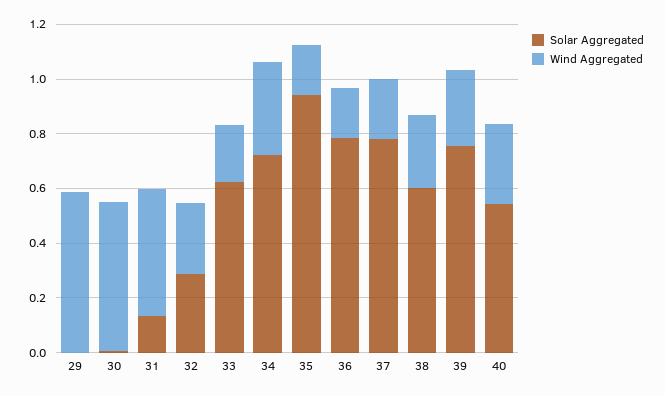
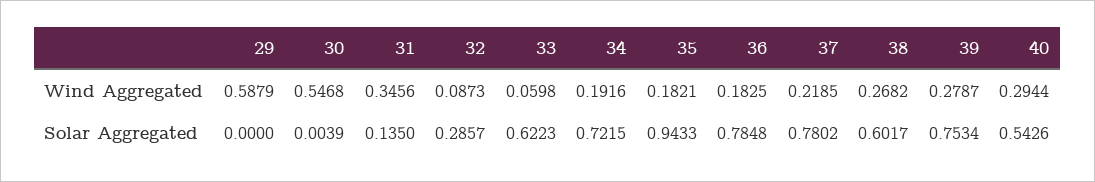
  {
    "Solar Aggregated": {
      "29": 0,
      "30": 0.0039,
      "31": 0.135,
      "32": 0.2857,
      "33": 0.6223,
      "34": 0.7215,
      "35": 0.9433,
      "36": 0.7848,
      "37": 0.7802,
      "38": 0.6017,
      "39": 0.7534,
      "40": 0.5426
    },
    "Wind Aggregated": {
      "29": 0.5879,
      "30": 0.5468,
-     "31": 0.45,
+     "31": 0.3456,
-     "32": 0.25,
+     "32": 0.0873,
-     "33": 0.2,
+     "33": 0.0598,
-     "34": 0.35,
+     "34": 0.1916,
      "35": 0.1821,
      "36": 0.1825,
      "37": 0.2185,
      "38": 0.2682,
      "39": 0.2787,
      "40": 0.2944
    }
  }

